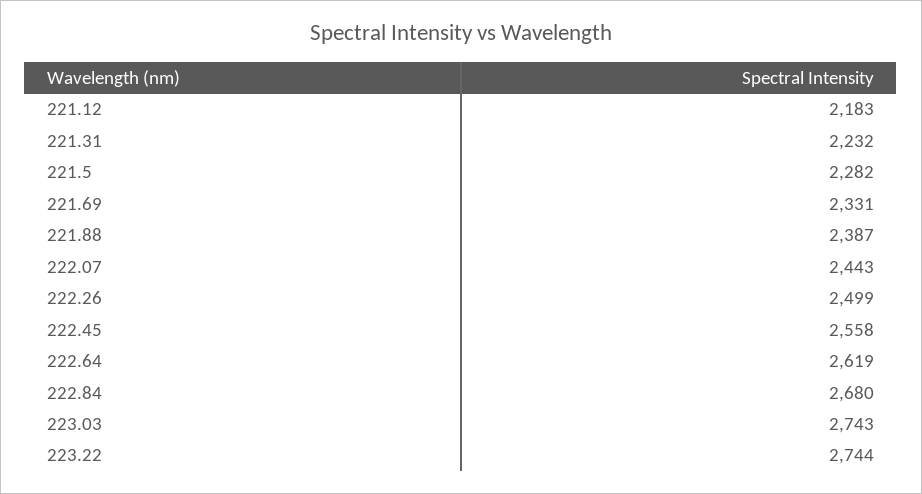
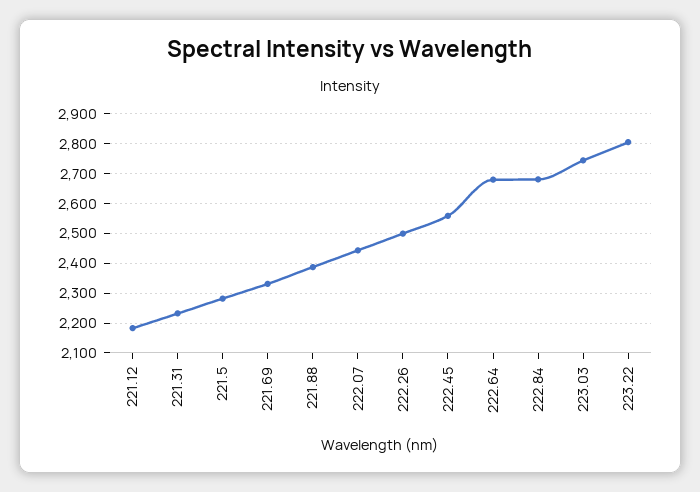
  {
    "221.12": 2183,
    "221.31": 2232,
    "221.5": 2282,
    "221.69": 2331,
    "221.88": 2387,
    "222.07": 2443,
    "222.26": 2499,
    "222.45": 2558,
-   "222.64": 2619,
+   "222.64": 2675,
    "222.84": 2680,
    "223.03": 2743,
-   "223.22": 2744
+   "223.22": 2800
  }

